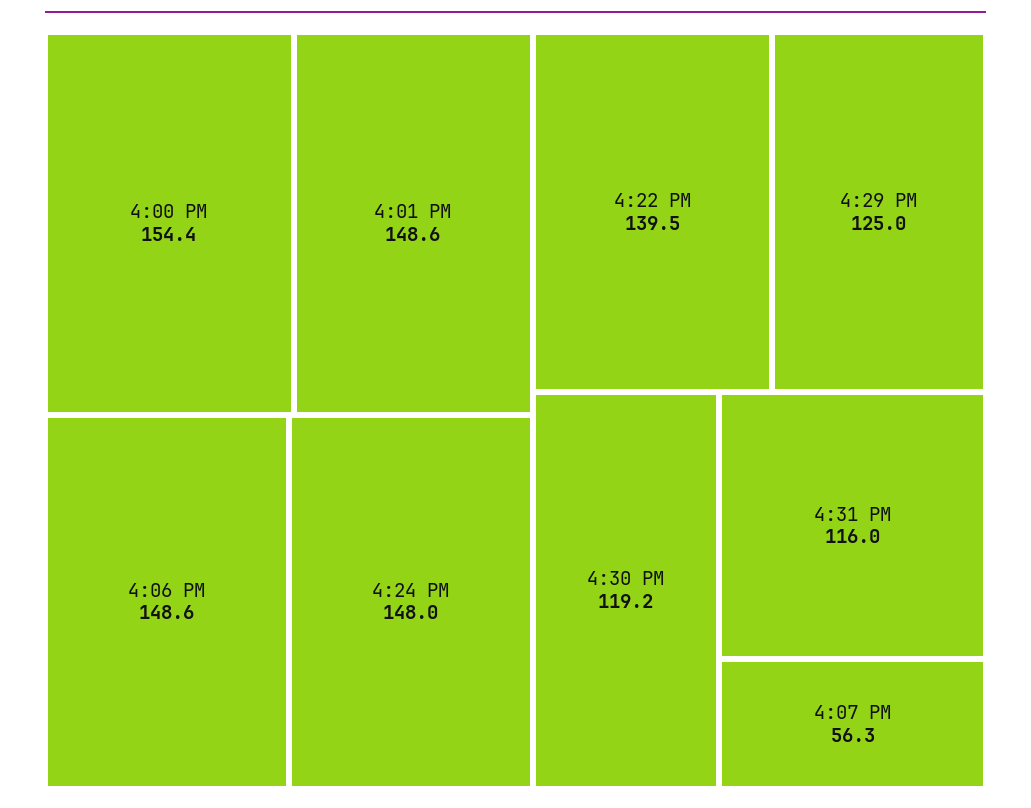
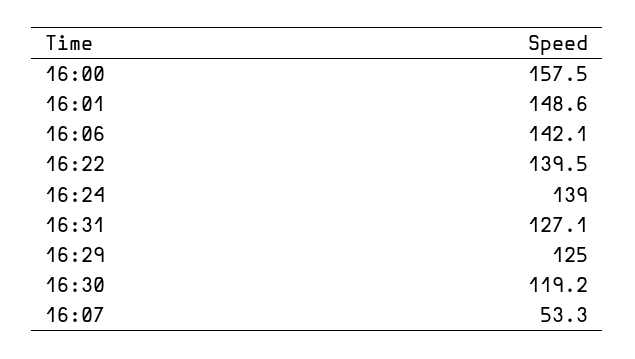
  {
-   "4:00 PM": 154.4,
+   "4:00 PM": 157.5,
    "4:01 PM": 148.6,
-   "4:06 PM": 148.6,
+   "4:06 PM": 142.1,
-   "4:24 PM": 148,
+   "4:24 PM": 139,
    "4:22 PM": 139.5,
    "4:29 PM": 125,
    "4:30 PM": 119.2,
-   "4:31 PM": 116,
+   "4:31 PM": 127.1,
-   "4:07 PM": 56.3
+   "4:07 PM": 53.3
  }

